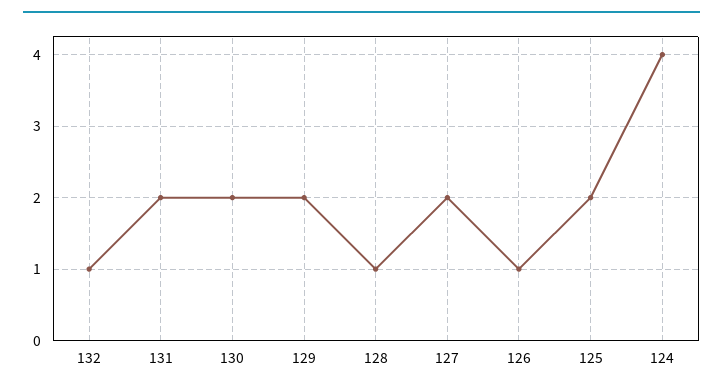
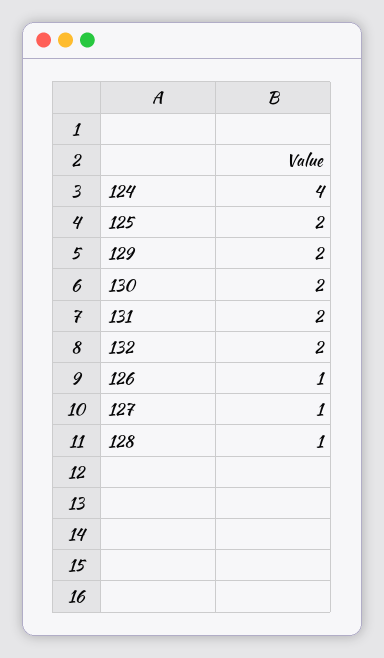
  {
-   "132": 1,
+   "132": 2,
    "131": 2,
    "130": 2,
    "129": 2,
    "128": 1,
-   "127": 2,
+   "127": 1,
    "126": 1,
    "125": 2,
    "124": 4
  }

